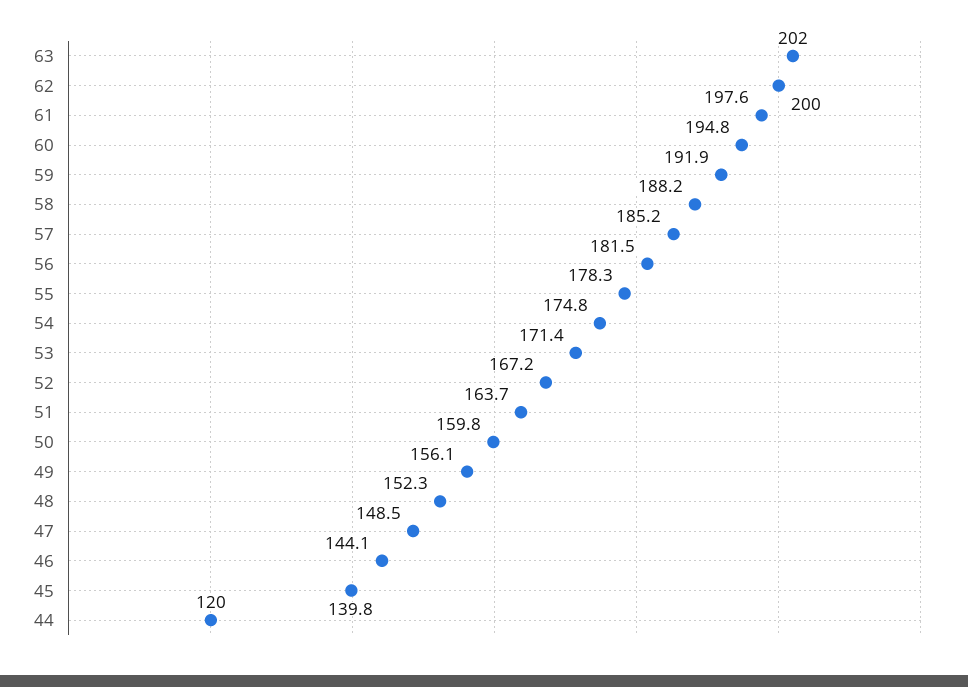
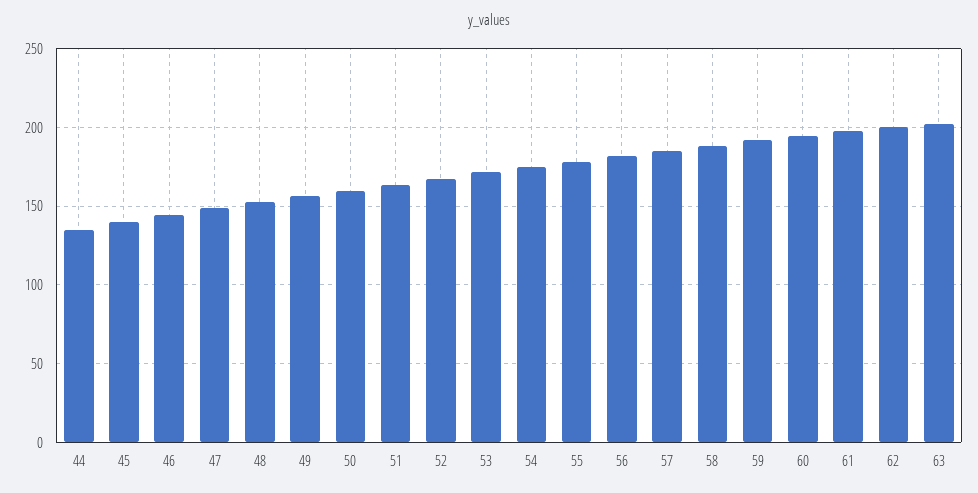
  {
    "63": 202,
    "62": 200,
    "61": 197.6,
    "60": 194.8,
    "59": 191.9,
    "58": 188.2,
    "57": 185.2,
    "56": 181.5,
    "55": 178.3,
    "54": 174.8,
    "53": 171.4,
    "52": 167.2,
    "51": 163.7,
    "50": 159.8,
    "49": 156.1,
    "48": 152.3,
    "47": 148.5,
    "46": 144.1,
    "45": 139.8,
-   "44": 120
+   "44": 135
  }

